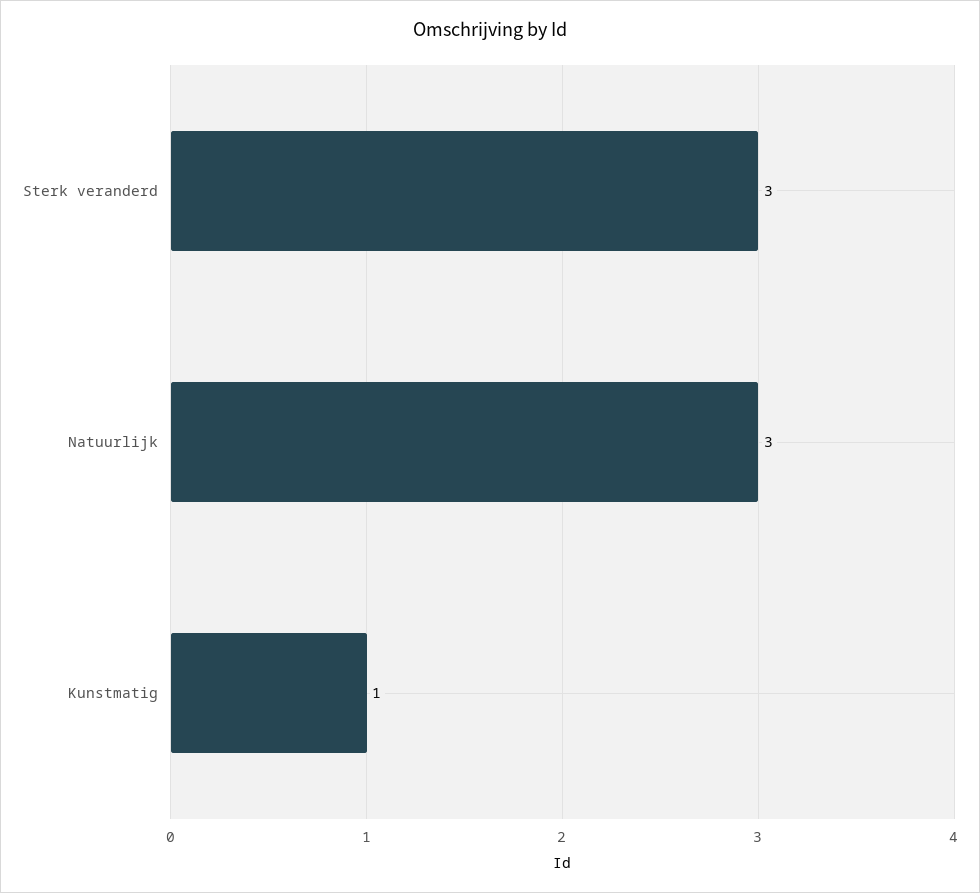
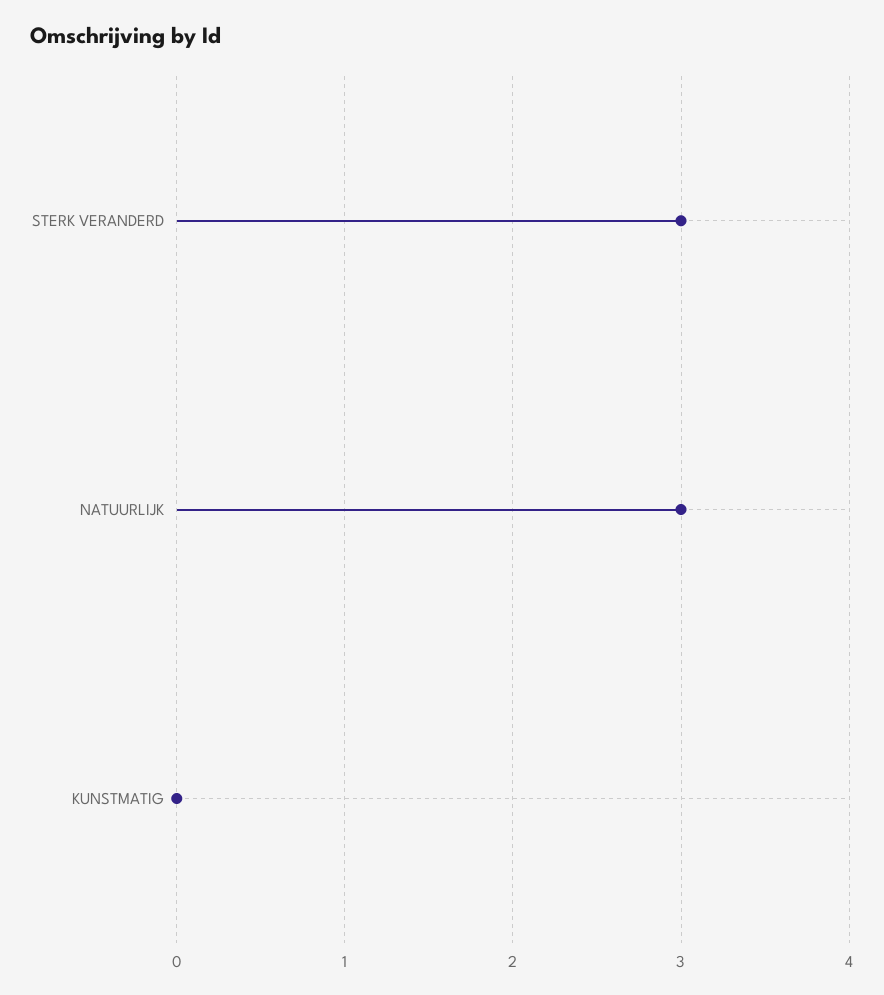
  {
    "Sterk veranderd": 3,
    "Natuurlijk": 3,
-   "Kunstmatig": 1
+   "Kunstmatig": 0
  }

